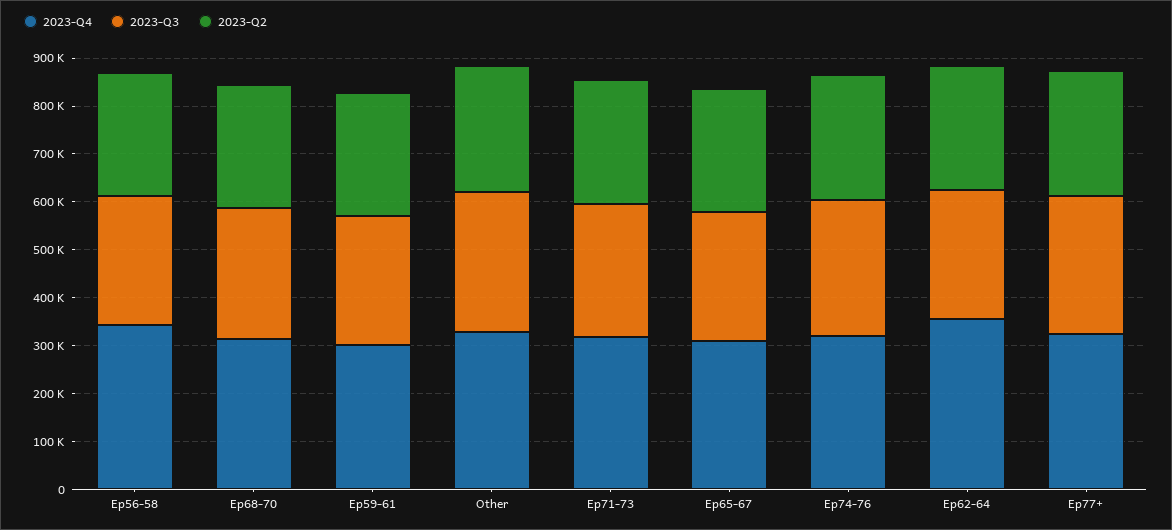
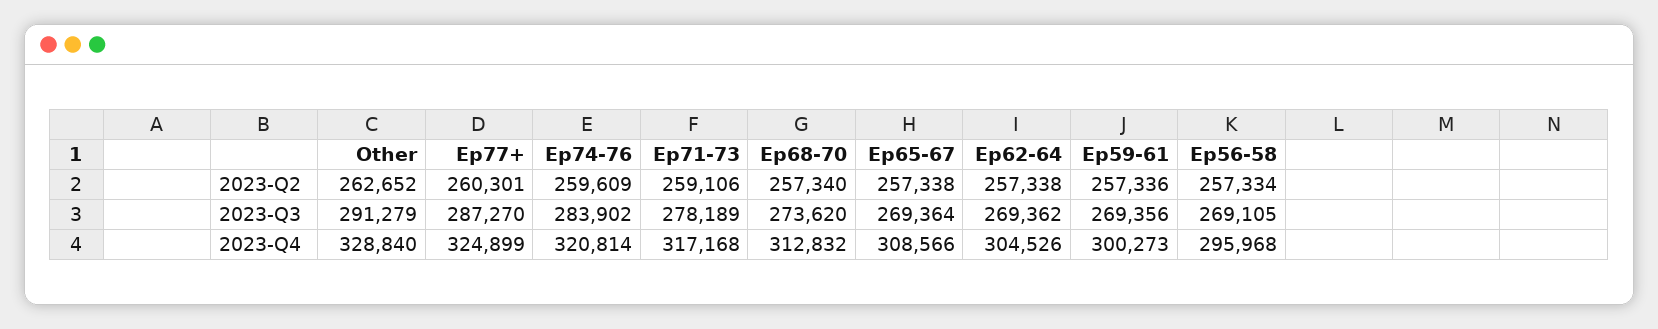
  {
    "2023-Q4": {
-     "Ep56-58": 340000,
+     "Ep56-58": 295968,
      "Ep68-70": 312832,
      "Ep59-61": 300273,
      "Other": 328840,
      "Ep71-73": 317168,
      "Ep65-67": 308566,
      "Ep74-76": 320814,
-     "Ep62-64": 360000,
+     "Ep62-64": 304526,
      "Ep77+": 324899
    },
    "2023-Q3": {
      "Ep56-58": 269105,
      "Ep68-70": 273620,
      "Ep59-61": 269356,
      "Other": 291279,
      "Ep71-73": 278189,
      "Ep65-67": 269364,
      "Ep74-76": 283902,
      "Ep62-64": 269362,
      "Ep77+": 287270
    },
    "2023-Q2": {
      "Ep56-58": 257334,
      "Ep68-70": 257340,
      "Ep59-61": 257336,
      "Other": 262652,
      "Ep71-73": 259106,
      "Ep65-67": 257338,
      "Ep74-76": 259609,
      "Ep62-64": 257338,
      "Ep77+": 260301
    }
  }

